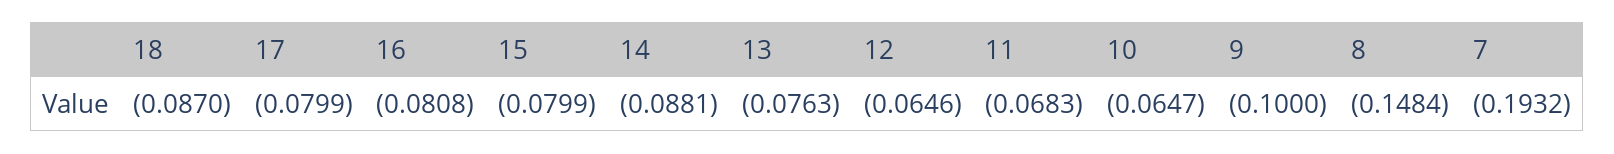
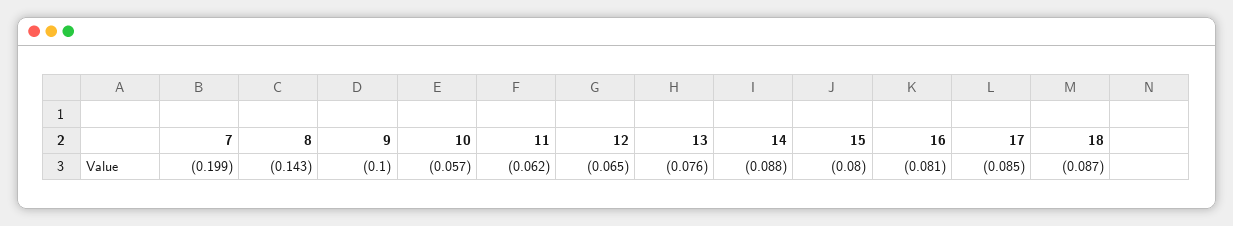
  {
    "18": -0.087,
-   "17": -0.0799,
+   "17": -0.085,
    "16": -0.0808,
    "15": -0.0799,
    "14": -0.0881,
    "13": -0.0763,
    "12": -0.0646,
-   "11": -0.0683,
+   "11": -0.062,
-   "10": -0.0647,
+   "10": -0.057,
    "9": -0.1,
-   "8": -0.1484,
+   "8": -0.143,
-   "7": -0.1932
+   "7": -0.199
  }

